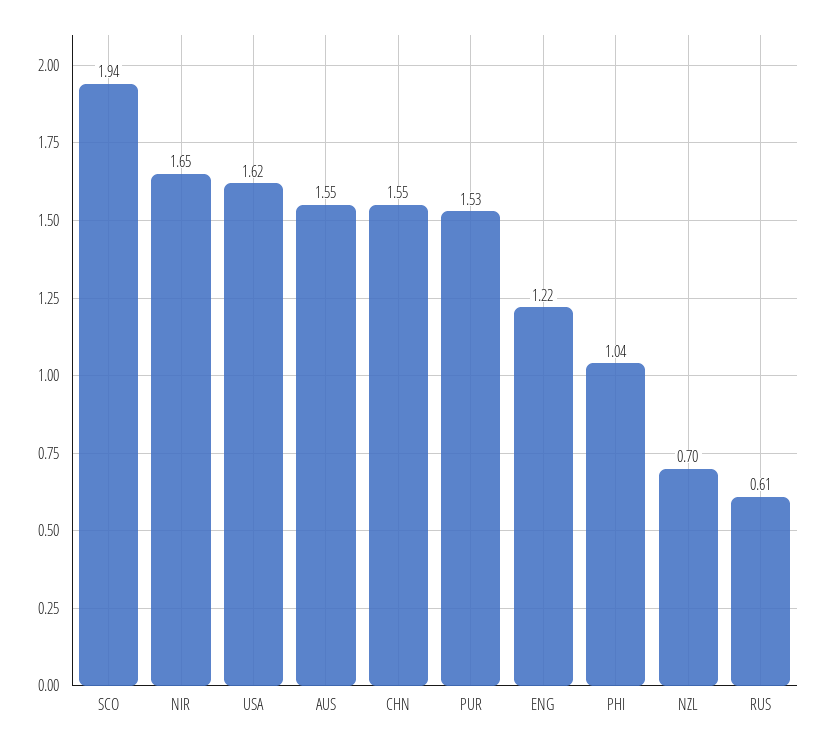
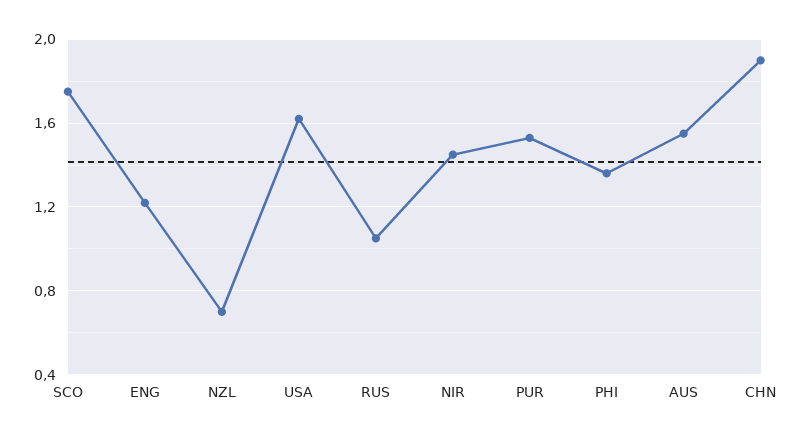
  {
-   "SCO": 1.94,
+   "SCO": 1.75,
-   "NIR": 1.65,
+   "NIR": 1.45,
    "USA": 1.62,
    "AUS": 1.55,
-   "CHN": 1.55,
+   "CHN": 1.9,
    "PUR": 1.53,
    "ENG": 1.22,
-   "PHI": 1.04,
+   "PHI": 1.35,
    "NZL": 0.7,
-   "RUS": 0.61
+   "RUS": 1.05
  }

